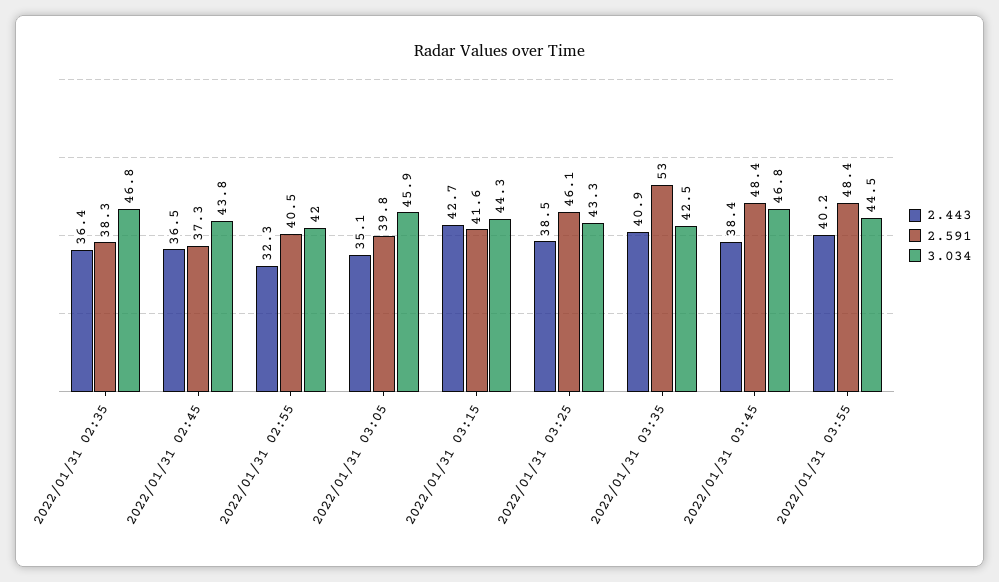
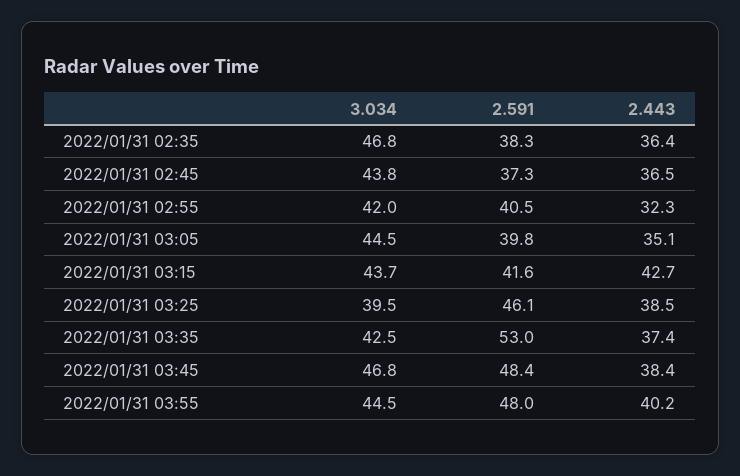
  {
    "2.443": {
      "2022/01/31 02:35": 36.4,
      "2022/01/31 02:45": 36.5,
      "2022/01/31 02:55": 32.3,
      "2022/01/31 03:05": 35.1,
      "2022/01/31 03:15": 42.7,
      "2022/01/31 03:25": 38.5,
-     "2022/01/31 03:35": 40.9,
+     "2022/01/31 03:35": 37.4,
      "2022/01/31 03:45": 38.4,
      "2022/01/31 03:55": 40.2
    },
    "2.591": {
      "2022/01/31 02:35": 38.3,
      "2022/01/31 02:45": 37.3,
      "2022/01/31 02:55": 40.5,
      "2022/01/31 03:05": 39.8,
      "2022/01/31 03:15": 41.6,
      "2022/01/31 03:25": 46.1,
      "2022/01/31 03:35": 53,
      "2022/01/31 03:45": 48.4,
-     "2022/01/31 03:55": 48.4
+     "2022/01/31 03:55": 48
    },
    "3.034": {
      "2022/01/31 02:35": 46.8,
      "2022/01/31 02:45": 43.8,
      "2022/01/31 02:55": 42,
-     "2022/01/31 03:05": 45.9,
+     "2022/01/31 03:05": 44.5,
-     "2022/01/31 03:15": 44.3,
+     "2022/01/31 03:15": 43.7,
-     "2022/01/31 03:25": 43.3,
+     "2022/01/31 03:25": 39.5,
      "2022/01/31 03:35": 42.5,
      "2022/01/31 03:45": 46.8,
      "2022/01/31 03:55": 44.5
    }
  }

